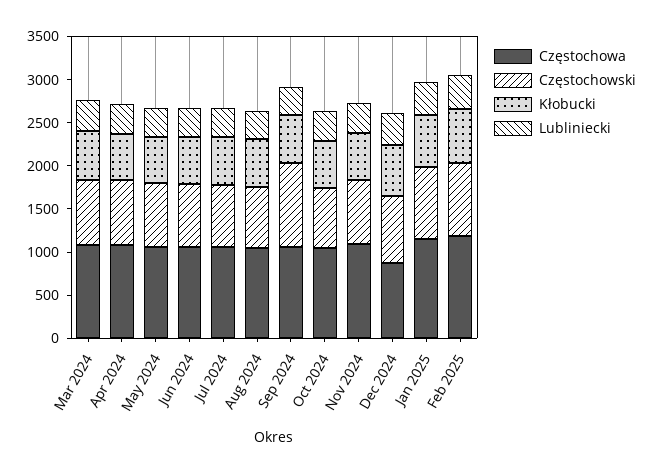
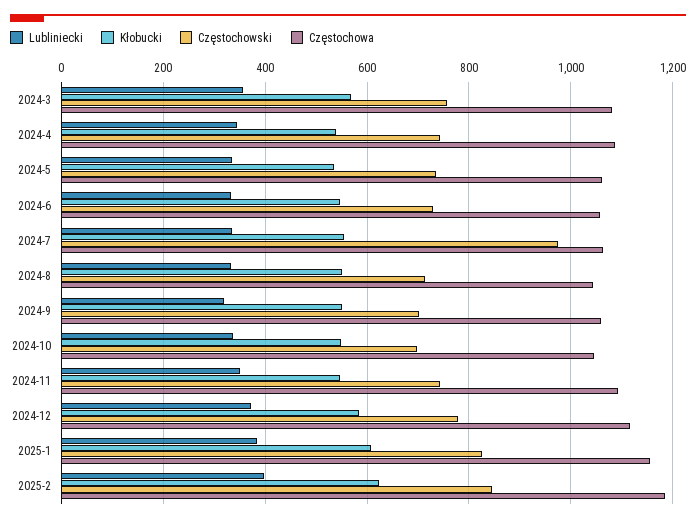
  {
    "Częstochowa": {
      "Mar 2024": 1080,
      "Apr 2024": 1080,
      "May 2024": 1060,
      "Jun 2024": 1060,
      "Jul 2024": 1060,
      "Aug 2024": 1040,
      "Sep 2024": 1060,
      "Oct 2024": 1040,
      "Nov 2024": 1100,
-     "Dec 2024": 900,
+     "Dec 2024": 1120,
      "Jan 2025": 1160,
      "Feb 2025": 1180
    },
    "Częstochowski": {
      "Mar 2024": 760,
      "Apr 2024": 740,
      "May 2024": 740,
      "Jun 2024": 740,
-     "Jul 2024": 700,
+     "Jul 2024": 980,
      "Aug 2024": 720,
-     "Sep 2024": 1000,
+     "Sep 2024": 700,
      "Oct 2024": 700,
      "Nov 2024": 740,
      "Dec 2024": 780,
      "Jan 2025": 820,
      "Feb 2025": 840
    },
    "Kłobucki": {
      "Mar 2024": 560,
      "Apr 2024": 540,
      "May 2024": 540,
      "Jun 2024": 540,
      "Jul 2024": 560,
      "Aug 2024": 560,
      "Sep 2024": 560,
      "Oct 2024": 540,
      "Nov 2024": 540,
      "Dec 2024": 580,
      "Jan 2025": 600,
      "Feb 2025": 620
    },
    "Lubliniecki": {
      "Mar 2024": 360,
      "Apr 2024": 340,
      "May 2024": 340,
      "Jun 2024": 340,
      "Jul 2024": 340,
      "Aug 2024": 340,
      "Sep 2024": 320,
      "Oct 2024": 340,
      "Nov 2024": 360,
      "Dec 2024": 380,
      "Jan 2025": 380,
      "Feb 2025": 400
    }
  }

